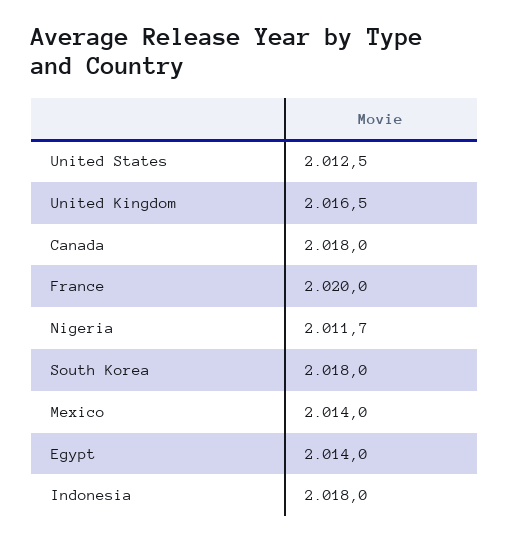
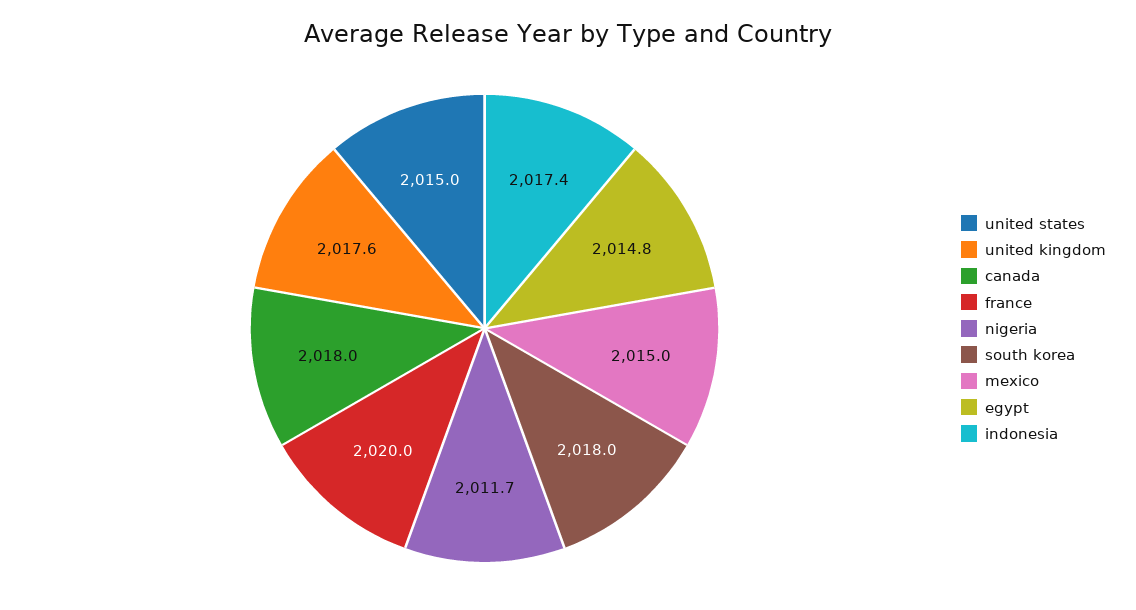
  {
-   "United States": 2012.5,
+   "United States": 2015,
-   "United Kingdom": 2016.5,
+   "United Kingdom": 2017.6,
    "Canada": 2018,
    "France": 2020,
    "Nigeria": 2011.7,
    "South Korea": 2018,
-   "Mexico": 2014,
+   "Mexico": 2015,
-   "Egypt": 2014,
+   "Egypt": 2014.8,
-   "Indonesia": 2018
+   "Indonesia": 2017.4
  }

